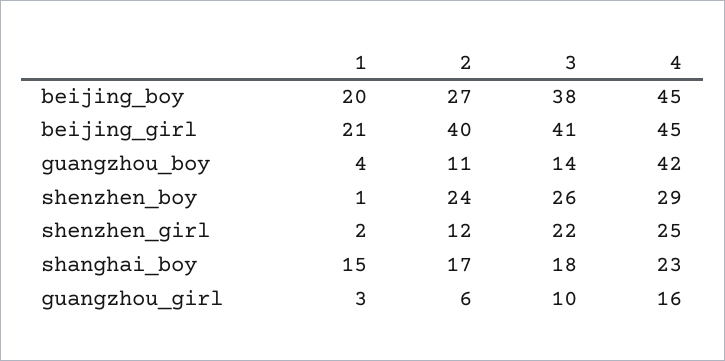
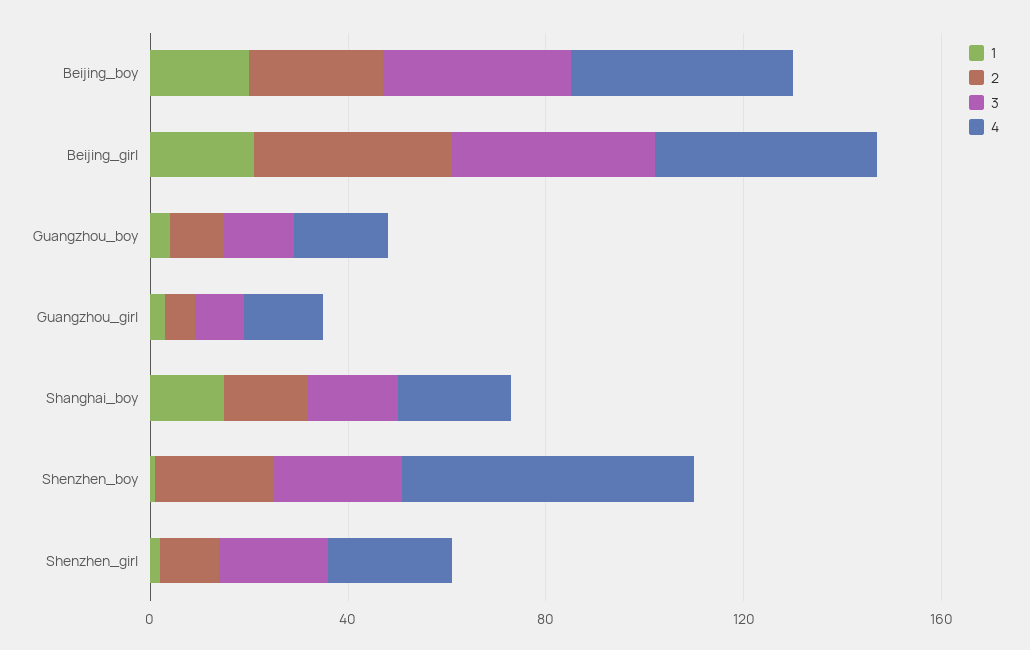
  {
    "1": {
      "beijing_boy": 20,
      "beijing_girl": 21,
      "guangzhou_boy": 4,
      "shenzhen_boy": 1,
      "shenzhen_girl": 2,
      "shanghai_boy": 15,
      "guangzhou_girl": 3
    },
    "2": {
      "beijing_boy": 27,
      "beijing_girl": 40,
      "guangzhou_boy": 11,
      "shenzhen_boy": 24,
      "shenzhen_girl": 12,
      "shanghai_boy": 17,
      "guangzhou_girl": 6
    },
    "3": {
      "beijing_boy": 38,
      "beijing_girl": 41,
      "guangzhou_boy": 14,
      "shenzhen_boy": 26,
      "shenzhen_girl": 22,
      "shanghai_boy": 18,
      "guangzhou_girl": 10
    },
    "4": {
      "beijing_boy": 45,
      "beijing_girl": 45,
-     "guangzhou_boy": 42,
+     "guangzhou_boy": 20,
-     "shenzhen_boy": 29,
+     "shenzhen_boy": 60,
      "shenzhen_girl": 25,
      "shanghai_boy": 23,
      "guangzhou_girl": 16
    }
  }

